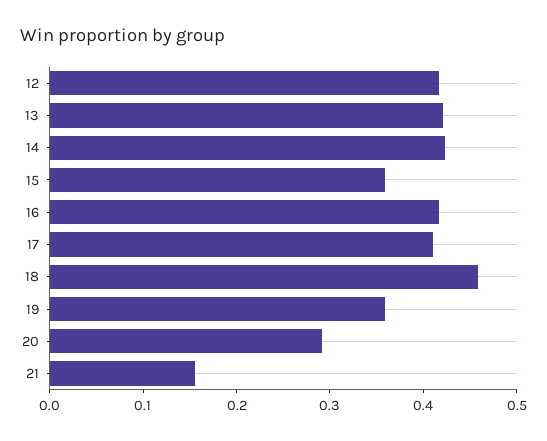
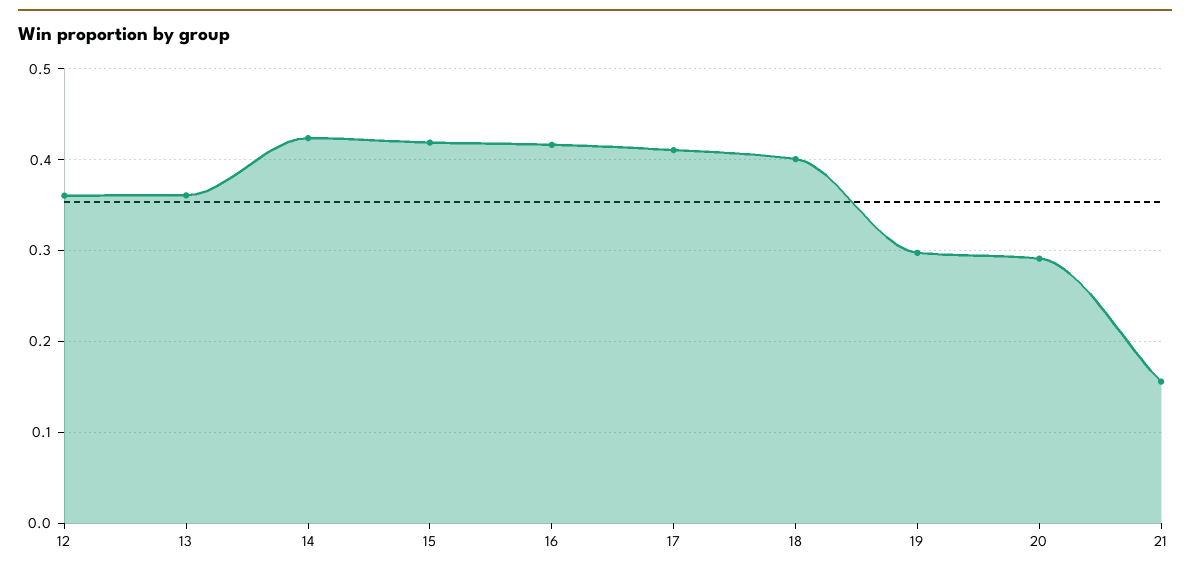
  {
-   "12": 0.42,
+   "12": 0.36,
-   "13": 0.42,
+   "13": 0.36,
    "14": 0.42,
-   "15": 0.36,
+   "15": 0.42,
    "16": 0.42,
    "17": 0.41,
-   "18": 0.46,
+   "18": 0.4,
-   "19": 0.36,
+   "19": 0.3,
    "20": 0.29,
    "21": 0.16
  }

